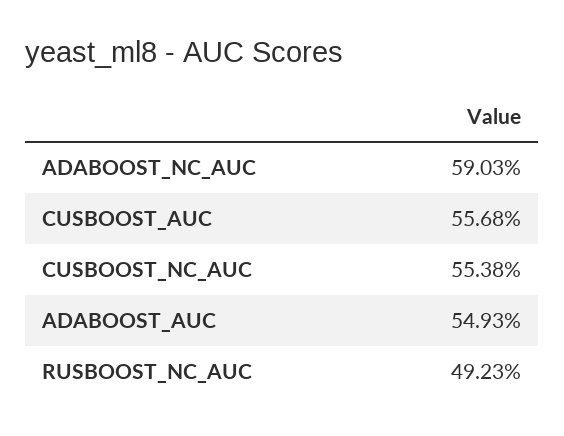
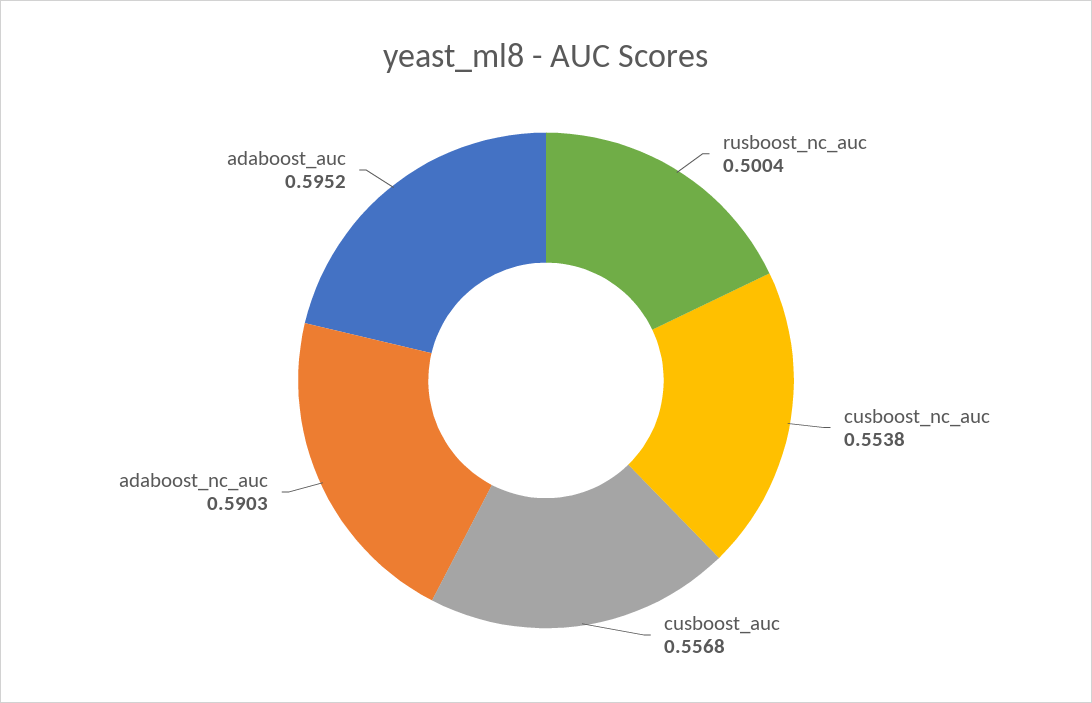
  {
    "ADABOOST_NC_AUC": 0.5903,
    "CUSBOOST_AUC": 0.5568,
    "CUSBOOST_NC_AUC": 0.5538,
-   "ADABOOST_AUC": 0.5493,
+   "ADABOOST_AUC": 0.5952,
-   "RUSBOOST_NC_AUC": 0.4923
+   "RUSBOOST_NC_AUC": 0.5004
  }

